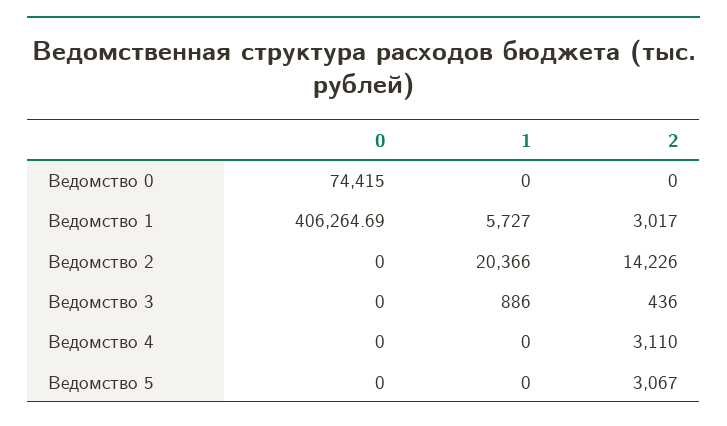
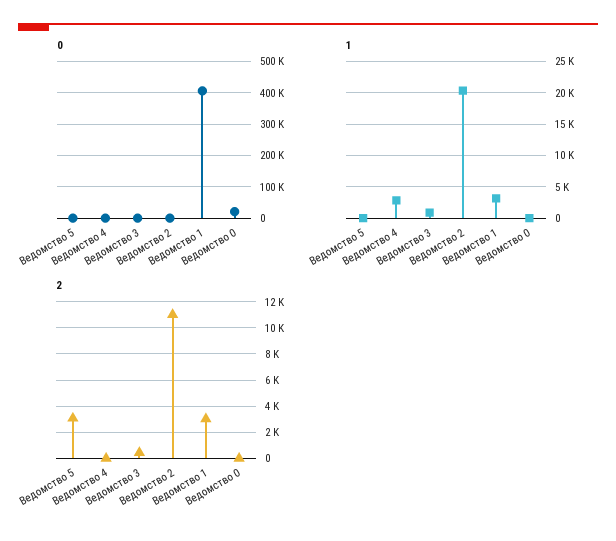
  {
    "0": {
-     "Ведомство 0": 74415,
+     "Ведомство 0": 20000,
      "Ведомство 1": 406264.69,
      "Ведомство 2": 0,
      "Ведомство 3": 0,
      "Ведомство 4": 0,
      "Ведомство 5": 0
    },
    "1": {
      "Ведомство 0": 0,
-     "Ведомство 1": 5727,
+     "Ведомство 1": 3000,
      "Ведомство 2": 20366,
      "Ведомство 3": 886,
-     "Ведомство 4": 0,
+     "Ведомство 4": 3000,
      "Ведомство 5": 0
    },
    "2": {
      "Ведомство 0": 0,
      "Ведомство 1": 3017,
-     "Ведомство 2": 14226,
+     "Ведомство 2": 11000,
      "Ведомство 3": 436,
-     "Ведомство 4": 3110,
+     "Ведомство 4": 0,
      "Ведомство 5": 3067
    }
  }

